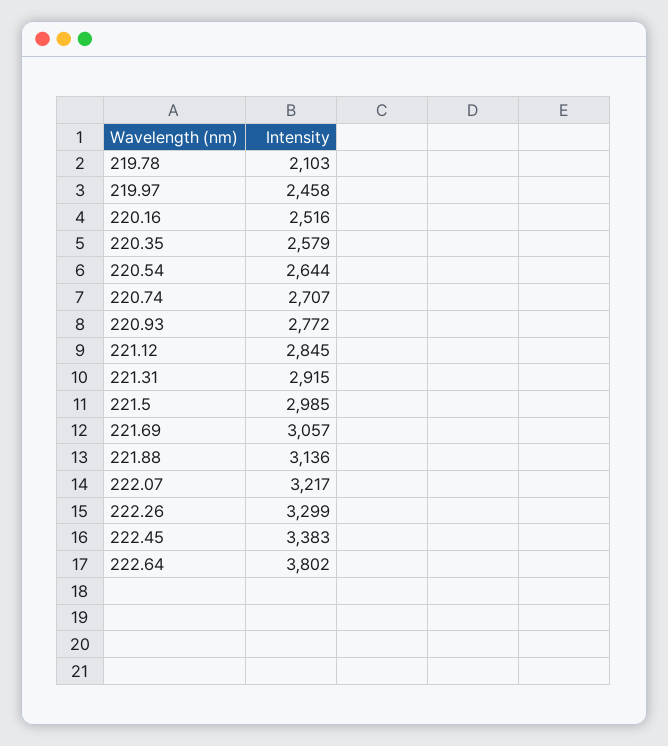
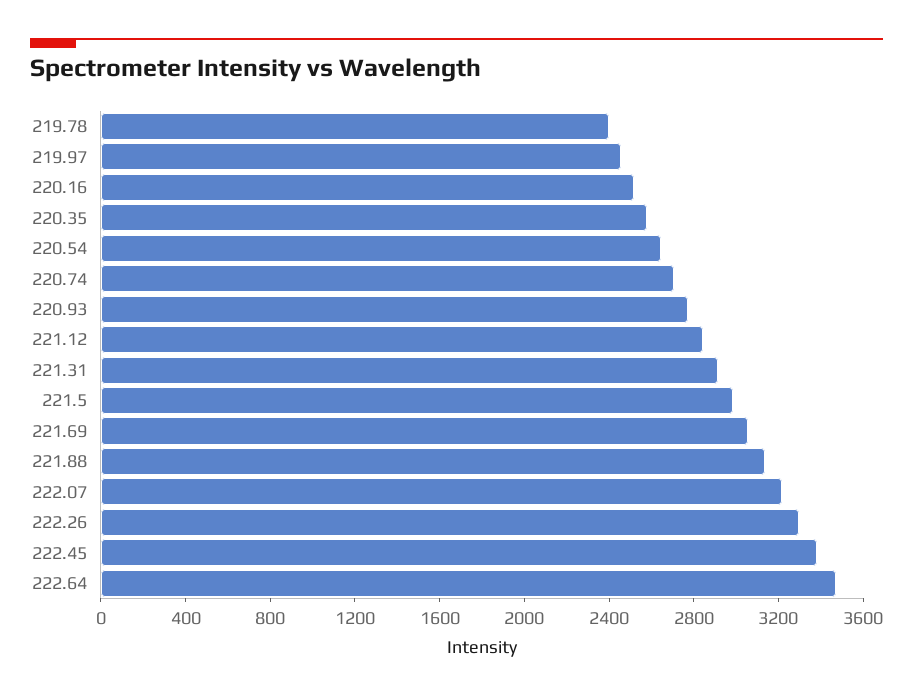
  {
-   "219.78": 2103,
+   "219.78": 2400,
    "219.97": 2458,
    "220.16": 2516,
    "220.35": 2579,
    "220.54": 2644,
    "220.74": 2707,
    "220.93": 2772,
    "221.12": 2845,
    "221.31": 2915,
    "221.5": 2985,
    "221.69": 3057,
    "221.88": 3136,
    "222.07": 3217,
    "222.26": 3299,
    "222.45": 3383,
-   "222.64": 3802
+   "222.64": 3500
  }

